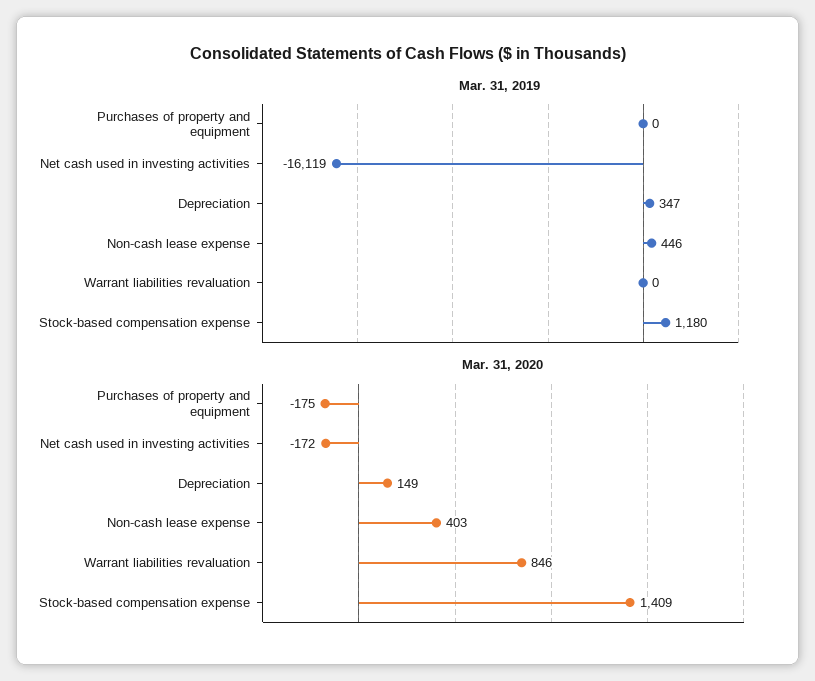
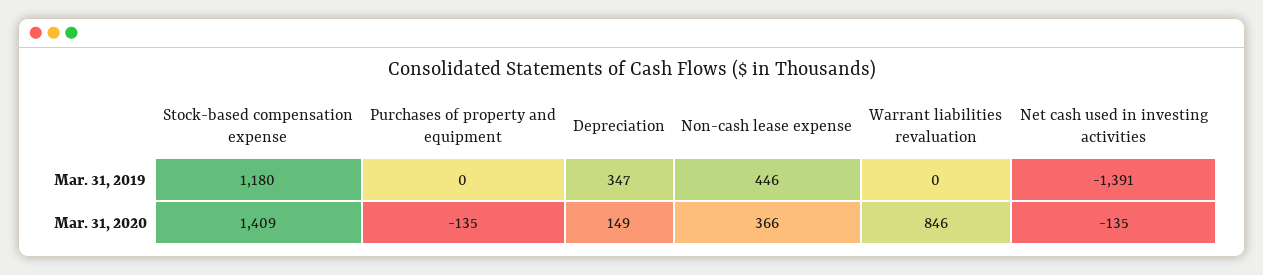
  {
    "Mar. 31, 2019": {
      "Purchases of property and equipment": 0,
-     "Net cash used in investing activities": -16119,
+     "Net cash used in investing activities": -1391,
      "Depreciation": 347,
      "Non-cash lease expense": 446,
      "Warrant liabilities revaluation": 0,
      "Stock-based compensation expense": 1180
    },
    "Mar. 31, 2020": {
-     "Purchases of property and equipment": -175,
+     "Purchases of property and equipment": -135,
-     "Net cash used in investing activities": -172,
+     "Net cash used in investing activities": -135,
      "Depreciation": 149,
-     "Non-cash lease expense": 403,
+     "Non-cash lease expense": 366,
      "Warrant liabilities revaluation": 846,
      "Stock-based compensation expense": 1409
    }
  }

